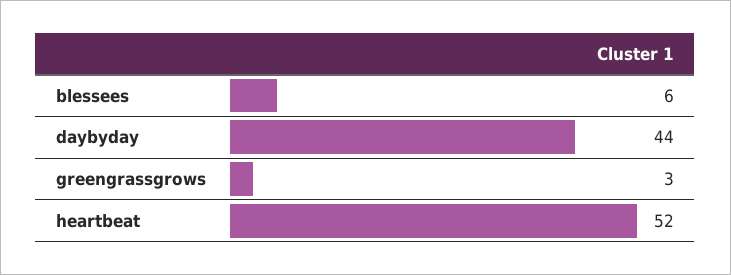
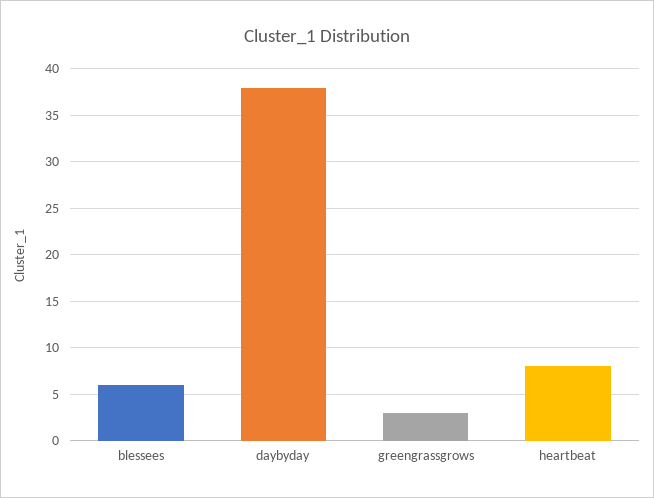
  {
    "blessees": 6,
-   "daybyday": 44,
+   "daybyday": 38,
    "greengrassgrows": 3,
-   "heartbeat": 52
+   "heartbeat": 8
  }

